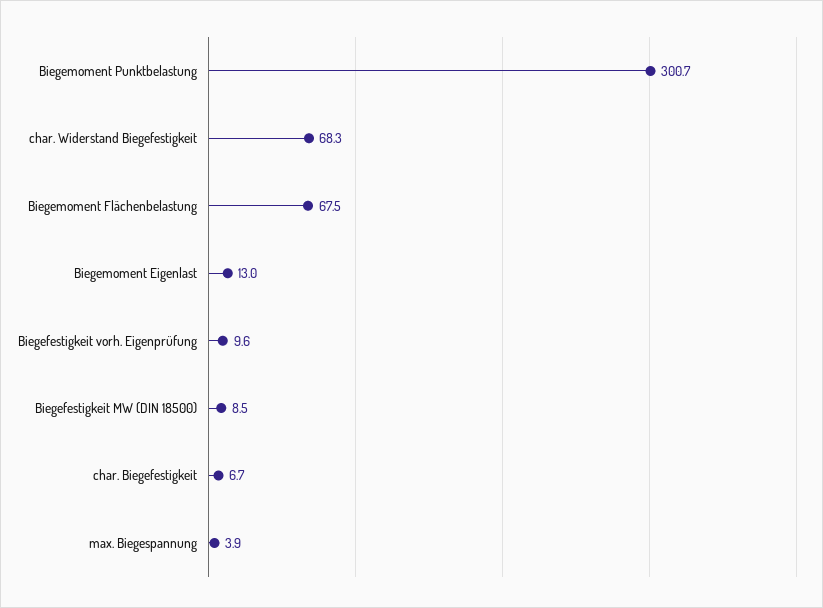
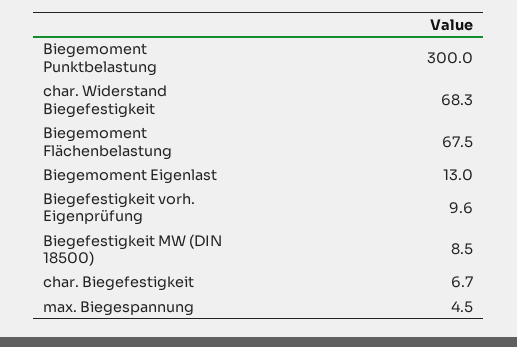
  {
-   "Biegemoment Punktbelastung": 300.7,
+   "Biegemoment Punktbelastung": 300,
    "char. Widerstand Biegefestigkeit": 68.3,
    "Biegemoment Flächenbelastung": 67.5,
    "Biegemoment Eigenlast": 13,
    "Biegefestigkeit vorh. Eigenprüfung": 9.6,
    "Biegefestigkeit MW (DIN 18500)": 8.5,
    "char. Biegefestigkeit": 6.7,
-   "max. Biegespannung": 3.9
+   "max. Biegespannung": 4.5
  }

